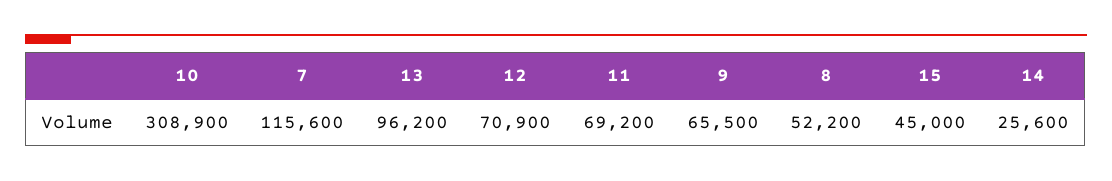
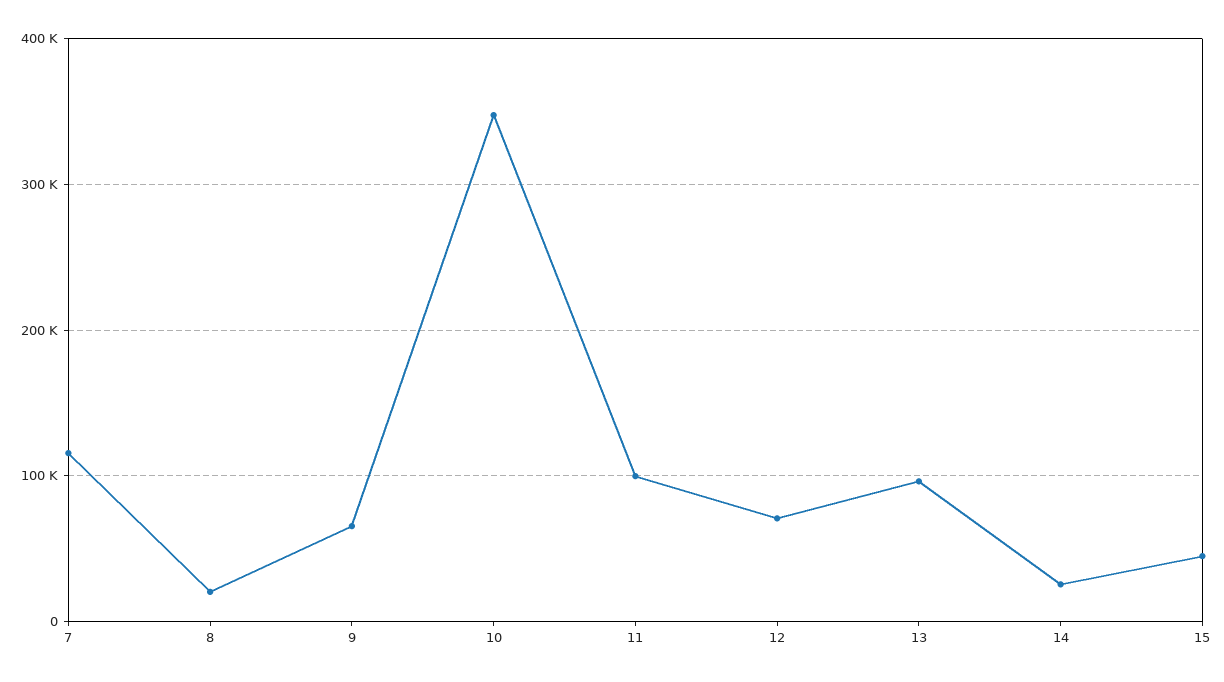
  {
-   "10": 308900,
+   "10": 350000,
    "7": 115600,
    "13": 96200,
    "12": 70900,
-   "11": 69200,
+   "11": 100000,
    "9": 65500,
-   "8": 52200,
+   "8": 20000,
    "15": 45000,
    "14": 25600
  }

